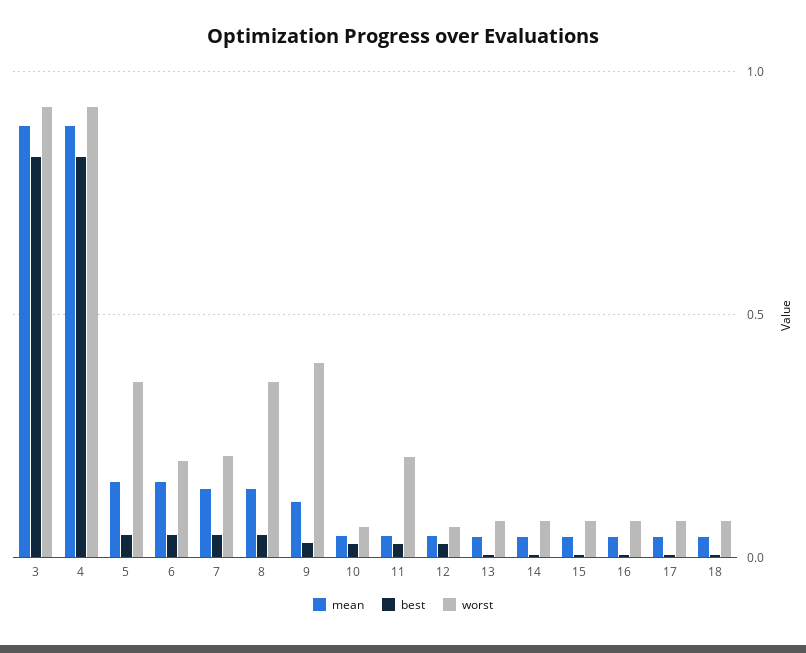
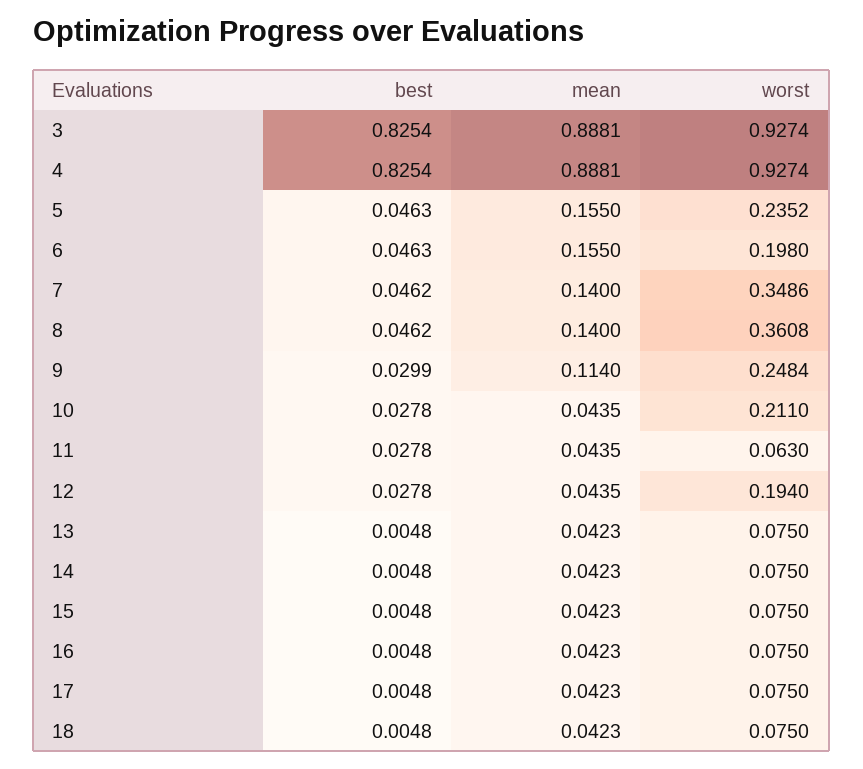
  {
    "mean": {
      "3": 0.8881,
      "4": 0.8881,
      "5": 0.155,
      "6": 0.155,
      "7": 0.14,
      "8": 0.14,
      "9": 0.114,
      "10": 0.0435,
      "11": 0.0435,
      "12": 0.0435,
      "13": 0.0423,
      "14": 0.0423,
      "15": 0.0423,
      "16": 0.0423,
      "17": 0.0423,
      "18": 0.0423
    },
    "best": {
      "3": 0.8254,
      "4": 0.8254,
      "5": 0.0463,
      "6": 0.0463,
      "7": 0.0462,
      "8": 0.0462,
      "9": 0.0299,
      "10": 0.0278,
      "11": 0.0278,
      "12": 0.0278,
      "13": 0.0048,
      "14": 0.0048,
      "15": 0.0048,
      "16": 0.0048,
      "17": 0.0048,
      "18": 0.0048
    },
    "worst": {
      "3": 0.9274,
      "4": 0.9274,
-     "5": 0.35,
+     "5": 0.2352,
      "6": 0.198,
-     "7": 0.2,
+     "7": 0.3486,
      "8": 0.3608,
-     "9": 0.4,
+     "9": 0.2484,
-     "10": 0.05,
+     "10": 0.211,
-     "11": 0.2,
+     "11": 0.063,
-     "12": 0.05,
+     "12": 0.194,
      "13": 0.075,
      "14": 0.075,
      "15": 0.075,
      "16": 0.075,
      "17": 0.075,
      "18": 0.075
    }
  }

